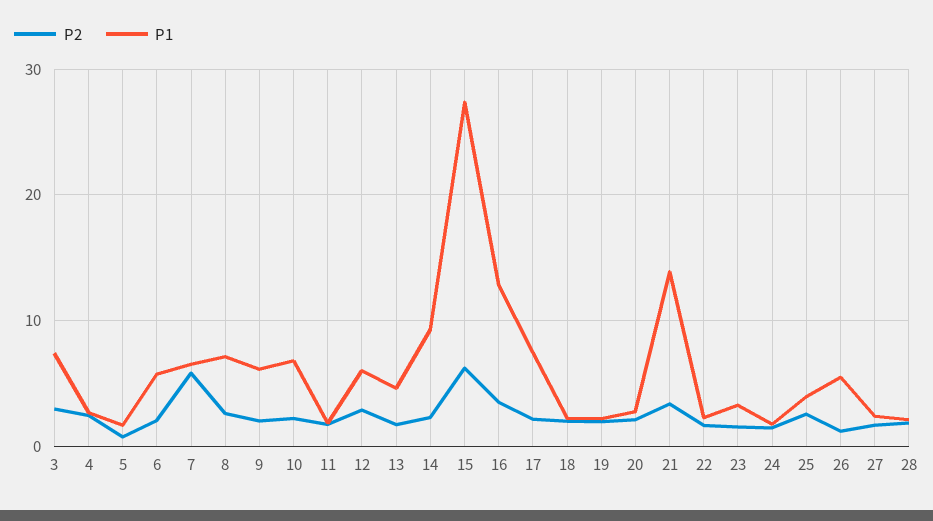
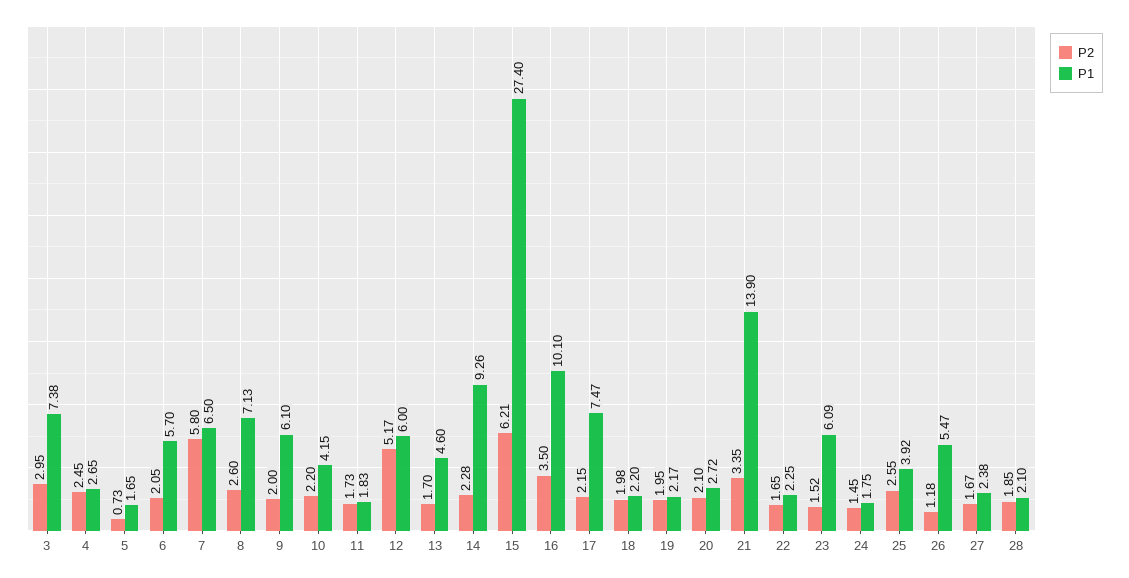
  {
    "P2": {
      "3": 2.95,
      "4": 2.45,
      "5": 0.73,
      "6": 2.05,
      "7": 5.8,
      "8": 2.6,
      "9": 2,
      "10": 2.2,
      "11": 1.73,
-     "12": 3,
+     "12": 5.17,
      "13": 1.7,
      "14": 2.28,
      "15": 6.21,
      "16": 3.5,
      "17": 2.15,
      "18": 1.98,
      "19": 1.95,
      "20": 2.1,
      "21": 3.35,
      "22": 1.65,
      "23": 1.52,
      "24": 1.45,
      "25": 2.55,
      "26": 1.18,
      "27": 1.67,
      "28": 1.85
    },
    "P1": {
      "3": 7.38,
      "4": 2.65,
      "5": 1.65,
      "6": 5.7,
      "7": 6.5,
      "8": 7.13,
      "9": 6.1,
-     "10": 7,
+     "10": 4.15,
      "11": 1.83,
      "12": 6,
      "13": 4.6,
      "14": 9.26,
      "15": 27.4,
-     "16": 13,
+     "16": 10.1,
      "17": 7.47,
      "18": 2.2,
      "19": 2.17,
      "20": 2.72,
      "21": 13.9,
      "22": 2.25,
-     "23": 3,
+     "23": 6.09,
      "24": 1.75,
      "25": 3.92,
      "26": 5.47,
      "27": 2.38,
      "28": 2.1
    }
  }

